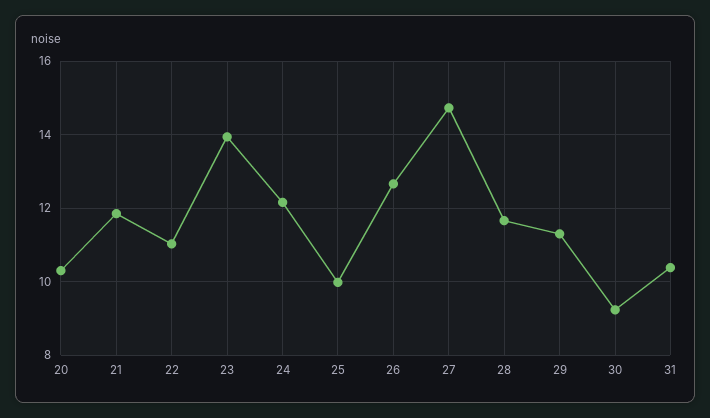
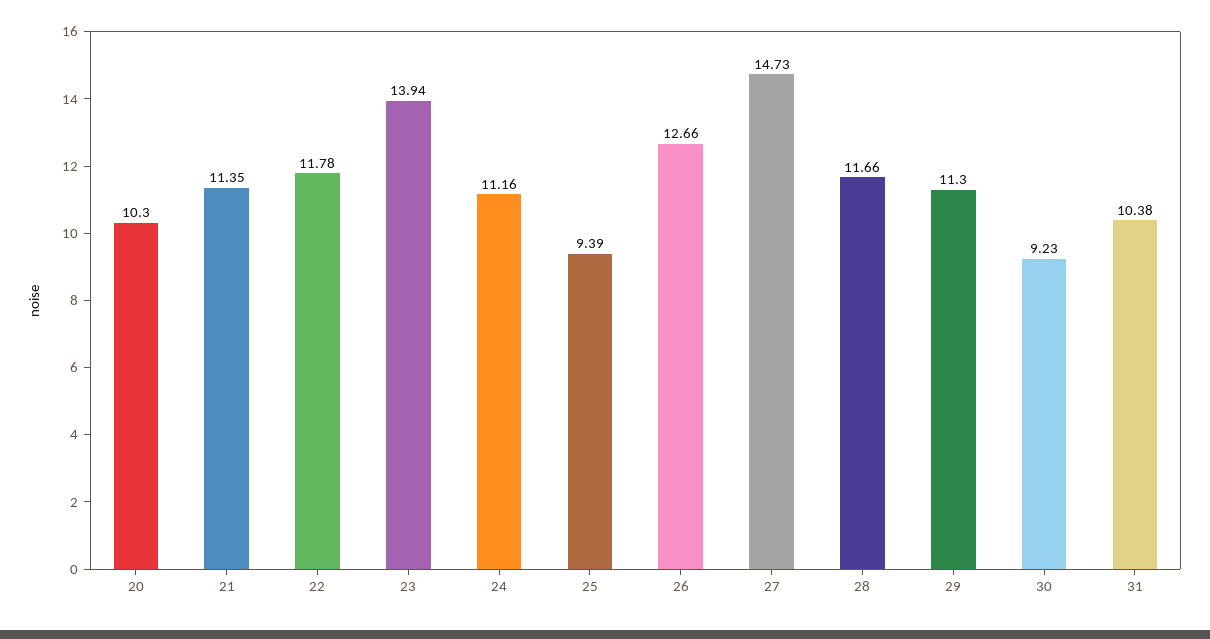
  {
    "20": 10.3,
-   "21": 11.8,
+   "21": 11.35,
-   "22": 11,
+   "22": 11.78,
    "23": 13.94,
-   "24": 12.2,
+   "24": 11.16,
-   "25": 10,
+   "25": 9.39,
    "26": 12.66,
    "27": 14.73,
    "28": 11.66,
    "29": 11.3,
    "30": 9.23,
    "31": 10.38
  }

